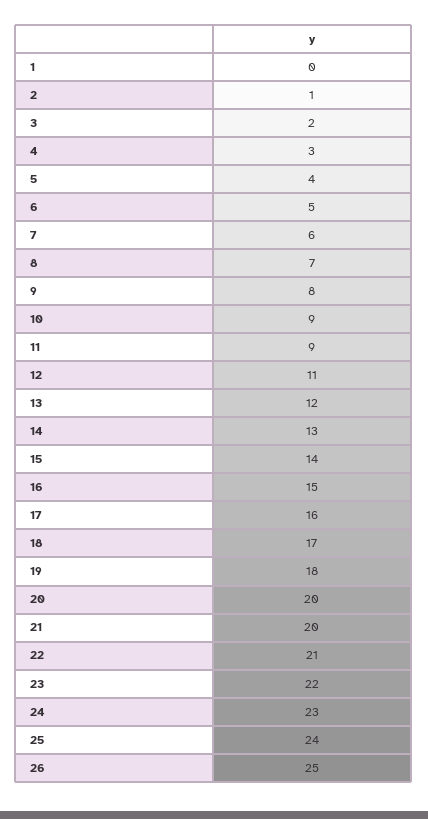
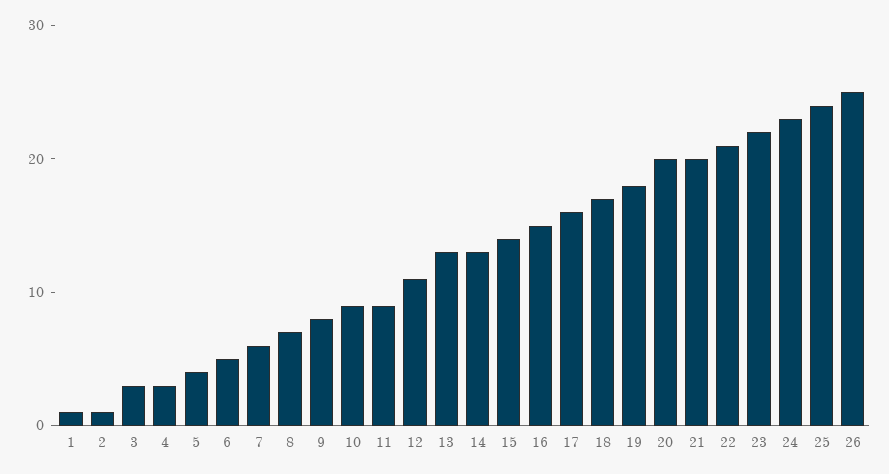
  {
-   "1": 0,
+   "1": 1,
    "2": 1,
-   "3": 2,
+   "3": 3,
    "4": 3,
    "5": 4,
    "6": 5,
    "7": 6,
    "8": 7,
    "9": 8,
    "10": 9,
    "11": 9,
    "12": 11,
-   "13": 12,
+   "13": 13,
    "14": 13,
    "15": 14,
    "16": 15,
    "17": 16,
    "18": 17,
    "19": 18,
    "20": 20,
    "21": 20,
    "22": 21,
    "23": 22,
    "24": 23,
    "25": 24,
    "26": 25
  }

